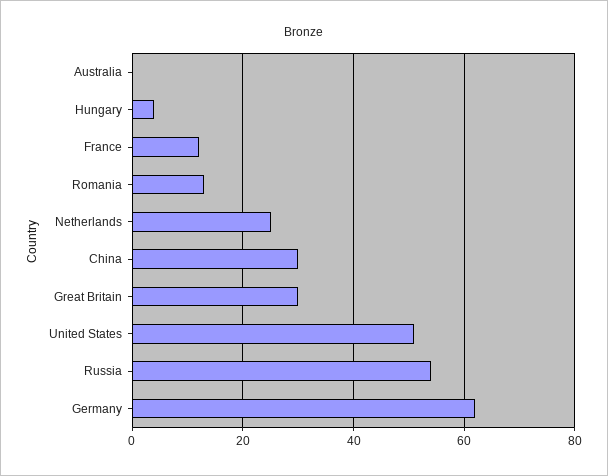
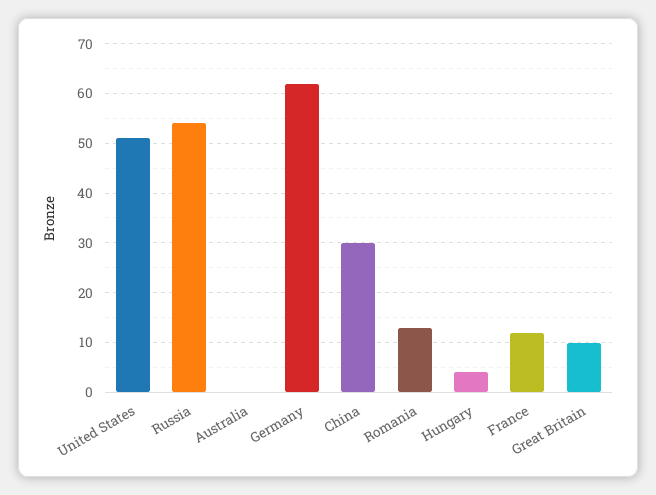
  {
    "Australia": 0,
    "Hungary": 5,
    "France": 10,
    "Romania": 15,
-   "Netherlands": 25,
    "China": 30,
-   "Great Britain": 30,
+   "Great Britain": 10,
    "United States": 50,
    "Russia": 55,
    "Germany": 60
  }

